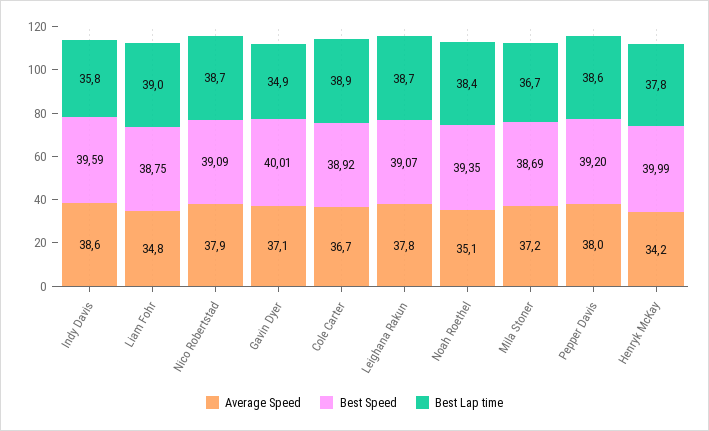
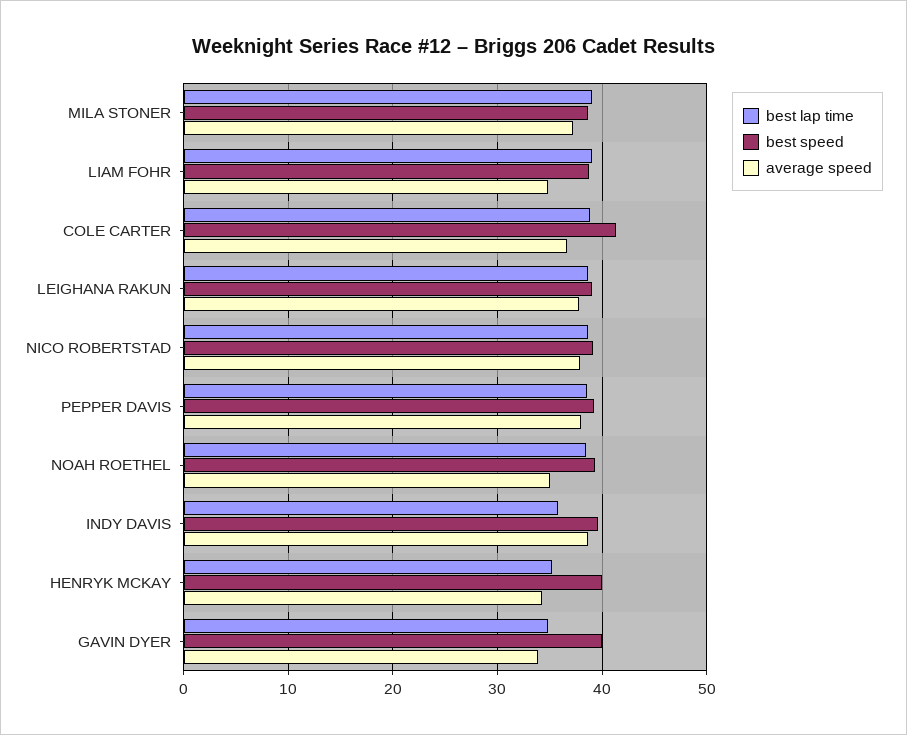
  {
    "Average Speed": {
      "Indy Davis": 38.6,
      "Liam Fohr": 34.8,
      "Nico Robertstad": 37.9,
-     "Gavin Dyer": 37.1,
+     "Gavin Dyer": 34,
      "Cole Carter": 36.7,
      "Leighana Rakun": 37.8,
      "Noah Roethel": 35.1,
      "Mila Stoner": 37.2,
      "Pepper Davis": 38,
      "Henryk McKay": 34.2
    },
    "Best Speed": {
      "Indy Davis": 39.59,
      "Liam Fohr": 38.75,
      "Nico Robertstad": 39.09,
      "Gavin Dyer": 40.01,
-     "Cole Carter": 38.92,
+     "Cole Carter": 41,
      "Leighana Rakun": 39.07,
      "Noah Roethel": 39.35,
      "Mila Stoner": 38.69,
      "Pepper Davis": 39.2,
      "Henryk McKay": 39.99
    },
    "Best Lap time": {
      "Indy Davis": 35.8,
      "Liam Fohr": 39,
      "Nico Robertstad": 38.7,
      "Gavin Dyer": 34.9,
      "Cole Carter": 38.9,
      "Leighana Rakun": 38.7,
      "Noah Roethel": 38.4,
-     "Mila Stoner": 36.7,
+     "Mila Stoner": 39,
      "Pepper Davis": 38.6,
-     "Henryk McKay": 37.8
+     "Henryk McKay": 35
    }
  }

